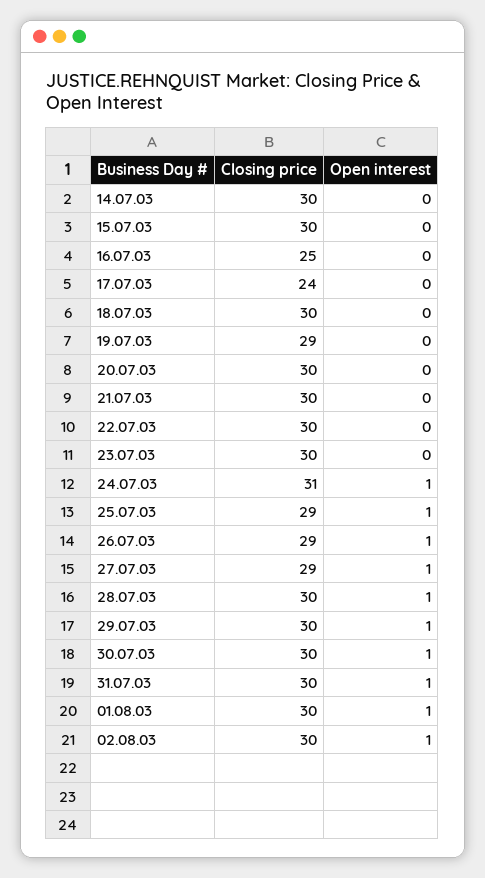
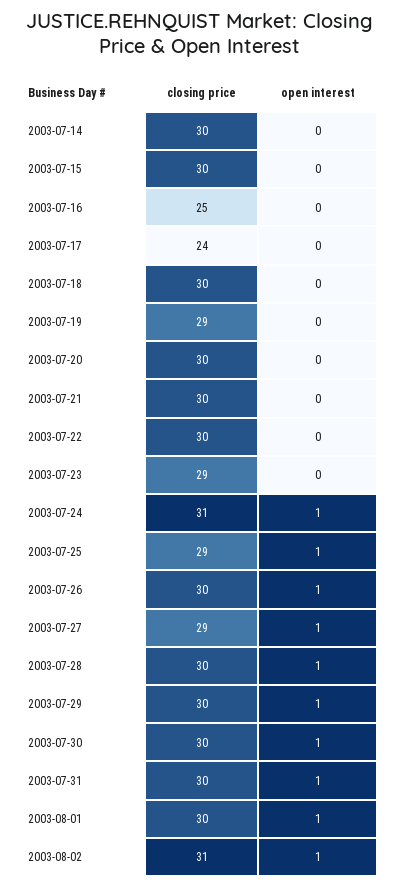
  {
    "Closing price": {
      "14.07.03": 30,
      "15.07.03": 30,
      "16.07.03": 25,
      "17.07.03": 24,
      "18.07.03": 30,
      "19.07.03": 29,
      "20.07.03": 30,
      "21.07.03": 30,
      "22.07.03": 30,
-     "23.07.03": 30,
+     "23.07.03": 29,
      "24.07.03": 31,
      "25.07.03": 29,
-     "26.07.03": 29,
+     "26.07.03": 30,
      "27.07.03": 29,
      "28.07.03": 30,
      "29.07.03": 30,
      "30.07.03": 30,
      "31.07.03": 30,
      "01.08.03": 30,
-     "02.08.03": 30
+     "02.08.03": 31
    },
    "Open interest": {
      "14.07.03": 0,
      "15.07.03": 0,
      "16.07.03": 0,
      "17.07.03": 0,
      "18.07.03": 0,
      "19.07.03": 0,
      "20.07.03": 0,
      "21.07.03": 0,
      "22.07.03": 0,
      "23.07.03": 0,
      "24.07.03": 1,
      "25.07.03": 1,
      "26.07.03": 1,
      "27.07.03": 1,
      "28.07.03": 1,
      "29.07.03": 1,
      "30.07.03": 1,
      "31.07.03": 1,
      "01.08.03": 1,
      "02.08.03": 1
    }
  }

